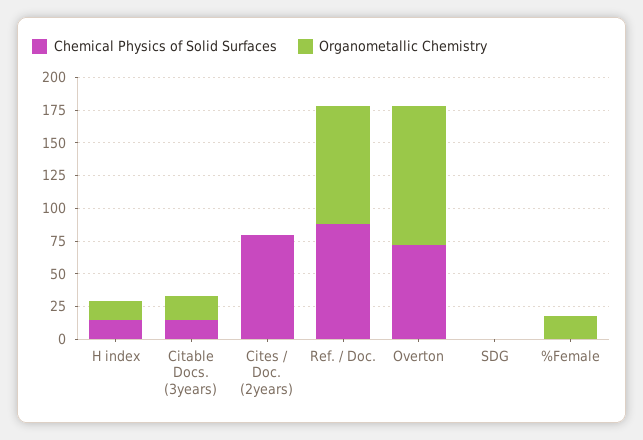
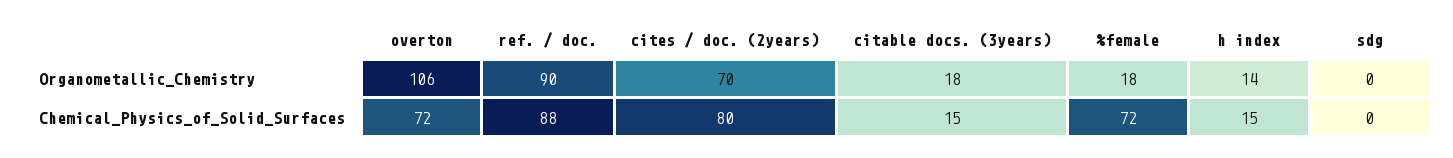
  {
    "Chemical Physics of Solid Surfaces": {
      "H index": 15,
      "Citable Docs. (3years)": 15,
      "Cites / Doc. (2years)": 80,
      "Ref. / Doc.": 88,
      "Overton": 72,
      "SDG": 0,
-     "%Female": 0
+     "%Female": 72
    },
    "Organometallic Chemistry": {
      "H index": 14,
      "Citable Docs. (3years)": 18,
-     "Cites / Doc. (2years)": 0,
+     "Cites / Doc. (2years)": 70,
      "Ref. / Doc.": 90,
      "Overton": 106,
      "SDG": 0,
      "%Female": 18
    }
  }

